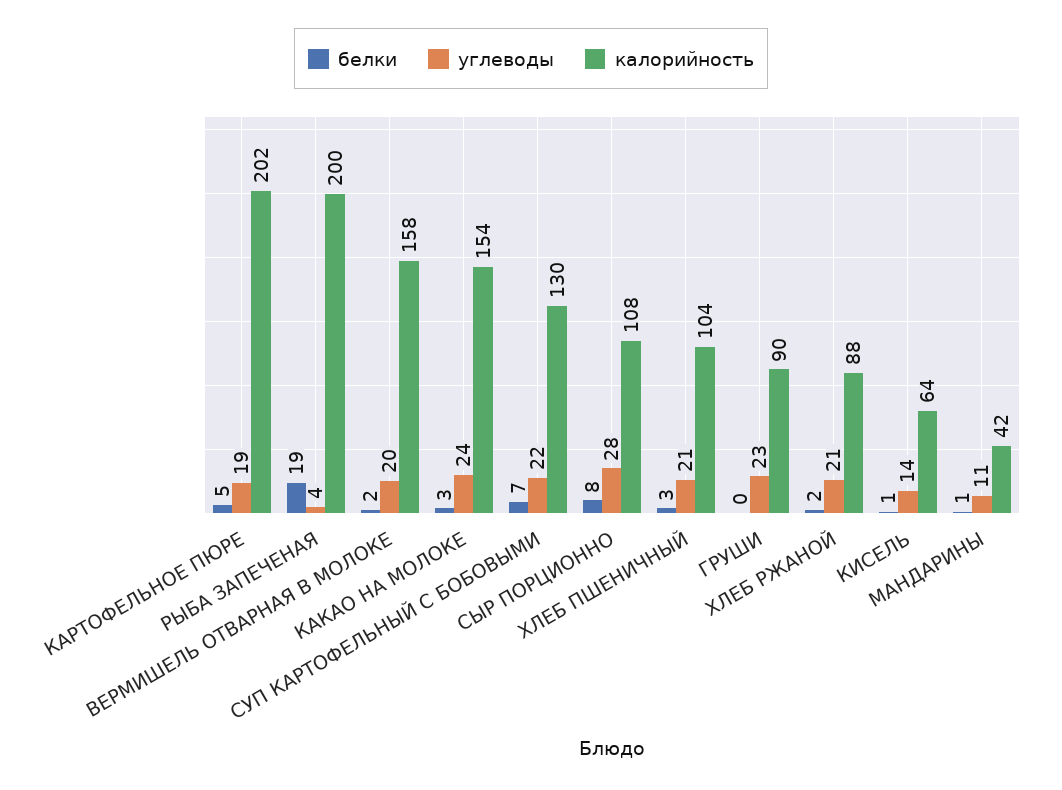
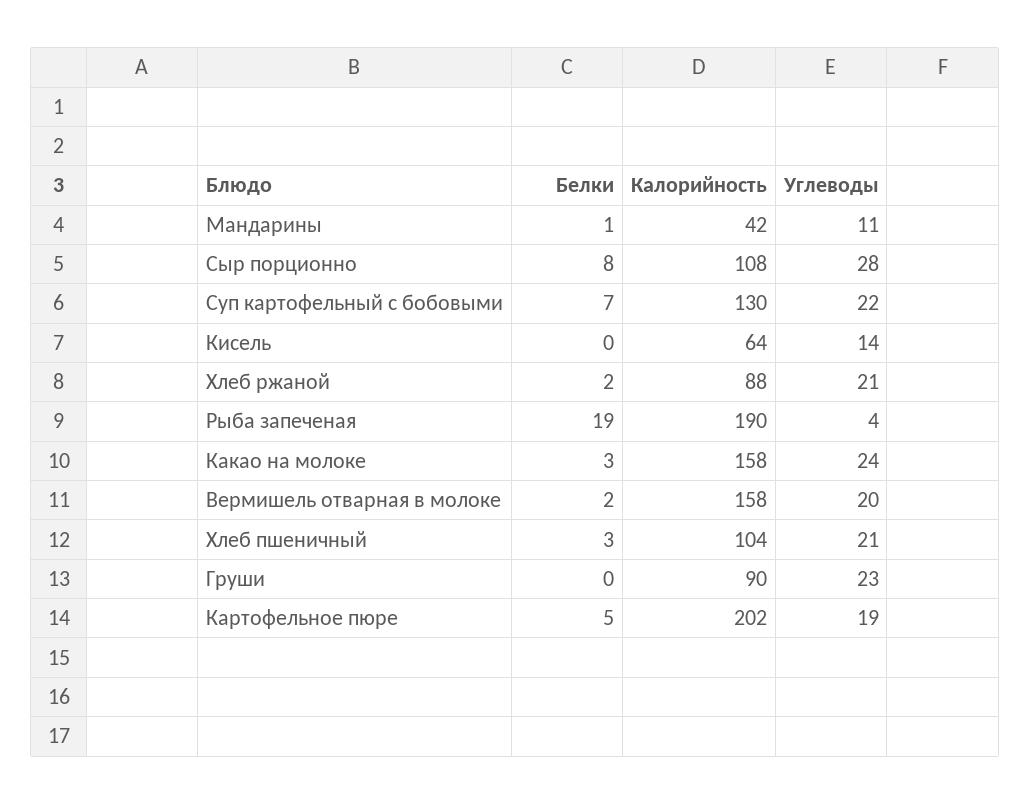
  {
    "белки": {
      "КАРТОФЕЛЬНОЕ ПЮРЕ": 5,
      "РЫБА ЗАПЕЧЕНАЯ": 19,
      "ВЕРМИШЕЛЬ ОТВАРНАЯ В МОЛОКЕ": 2,
      "КАКАО НА МОЛОКЕ": 3,
      "СУП КАРТОФЕЛЬНЫЙ С БОБОВЫМИ": 7,
      "СЫР ПОРЦИОННО": 8,
      "ХЛЕБ ПШЕНИЧНЫЙ": 3,
      "ГРУШИ": 0,
      "ХЛЕБ РЖАНОЙ": 2,
-     "КИСЕЛЬ": 1,
+     "КИСЕЛЬ": 0,
      "МАНДАРИНЫ": 1
    },
    "углеводы": {
      "КАРТОФЕЛЬНОЕ ПЮРЕ": 19,
      "РЫБА ЗАПЕЧЕНАЯ": 4,
      "ВЕРМИШЕЛЬ ОТВАРНАЯ В МОЛОКЕ": 20,
      "КАКАО НА МОЛОКЕ": 24,
      "СУП КАРТОФЕЛЬНЫЙ С БОБОВЫМИ": 22,
      "СЫР ПОРЦИОННО": 28,
      "ХЛЕБ ПШЕНИЧНЫЙ": 21,
      "ГРУШИ": 23,
      "ХЛЕБ РЖАНОЙ": 21,
      "КИСЕЛЬ": 14,
      "МАНДАРИНЫ": 11
    },
    "калорийность": {
      "КАРТОФЕЛЬНОЕ ПЮРЕ": 202,
-     "РЫБА ЗАПЕЧЕНАЯ": 200,
+     "РЫБА ЗАПЕЧЕНАЯ": 190,
      "ВЕРМИШЕЛЬ ОТВАРНАЯ В МОЛОКЕ": 158,
-     "КАКАО НА МОЛОКЕ": 154,
+     "КАКАО НА МОЛОКЕ": 158,
      "СУП КАРТОФЕЛЬНЫЙ С БОБОВЫМИ": 130,
      "СЫР ПОРЦИОННО": 108,
      "ХЛЕБ ПШЕНИЧНЫЙ": 104,
      "ГРУШИ": 90,
      "ХЛЕБ РЖАНОЙ": 88,
      "КИСЕЛЬ": 64,
      "МАНДАРИНЫ": 42
    }
  }

